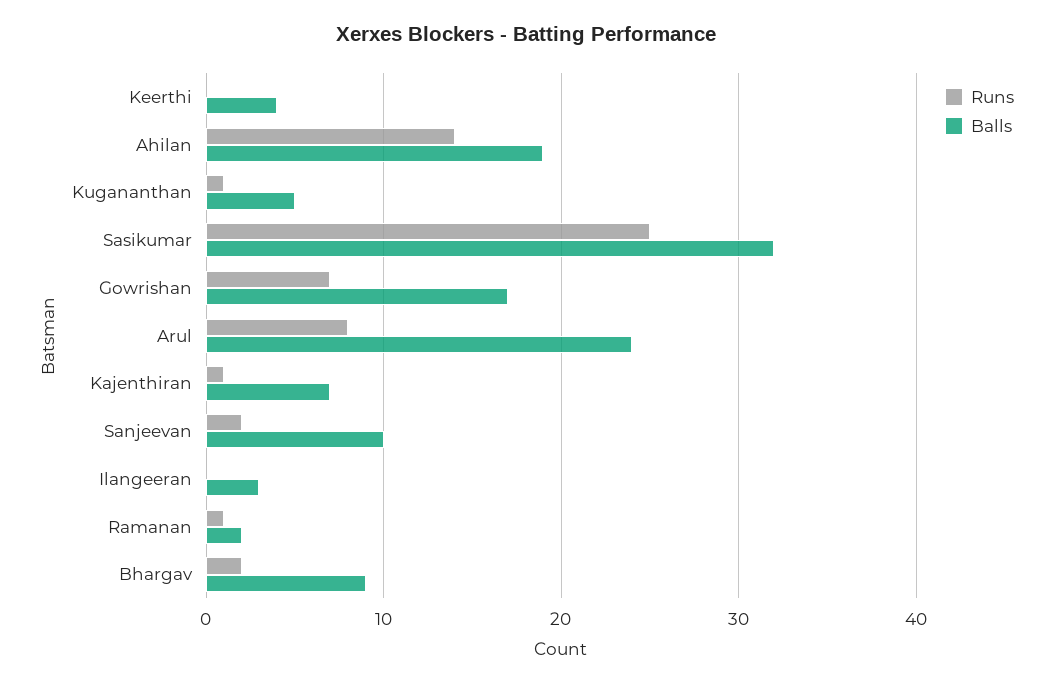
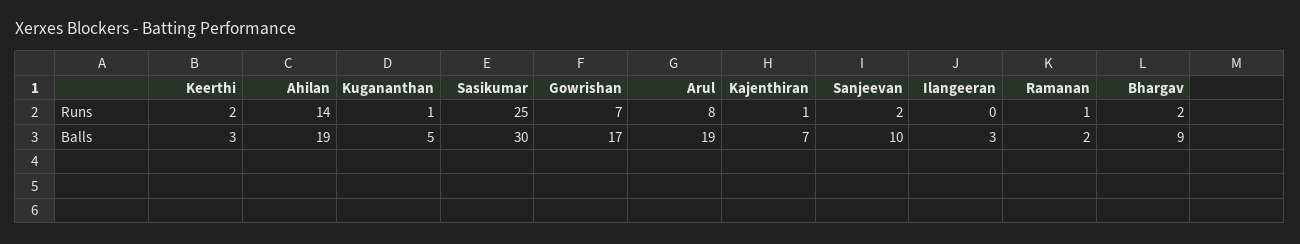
  {
    "Runs": {
-     "Keerthi": 0,
+     "Keerthi": 2,
      "Ahilan": 14,
      "Kugananthan": 1,
      "Sasikumar": 25,
      "Gowrishan": 7,
      "Arul": 8,
      "Kajenthiran": 1,
      "Sanjeevan": 2,
      "Ilangeeran": 0,
      "Ramanan": 1,
      "Bhargav": 2
    },
    "Balls": {
-     "Keerthi": 4,
+     "Keerthi": 3,
      "Ahilan": 19,
      "Kugananthan": 5,
-     "Sasikumar": 32,
+     "Sasikumar": 30,
      "Gowrishan": 17,
-     "Arul": 24,
+     "Arul": 19,
      "Kajenthiran": 7,
      "Sanjeevan": 10,
      "Ilangeeran": 3,
      "Ramanan": 2,
      "Bhargav": 9
    }
  }

